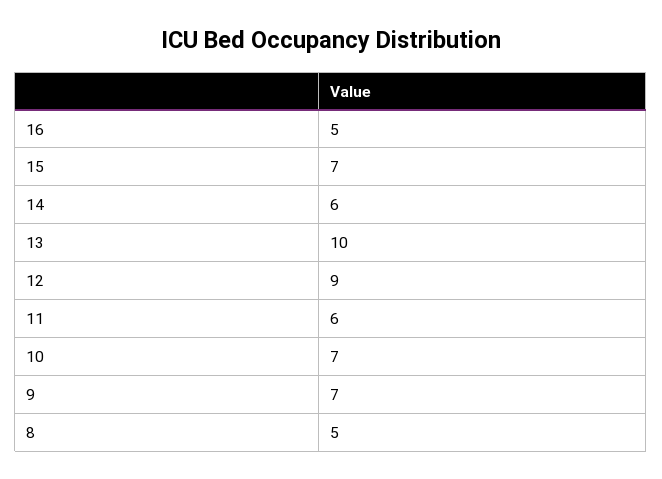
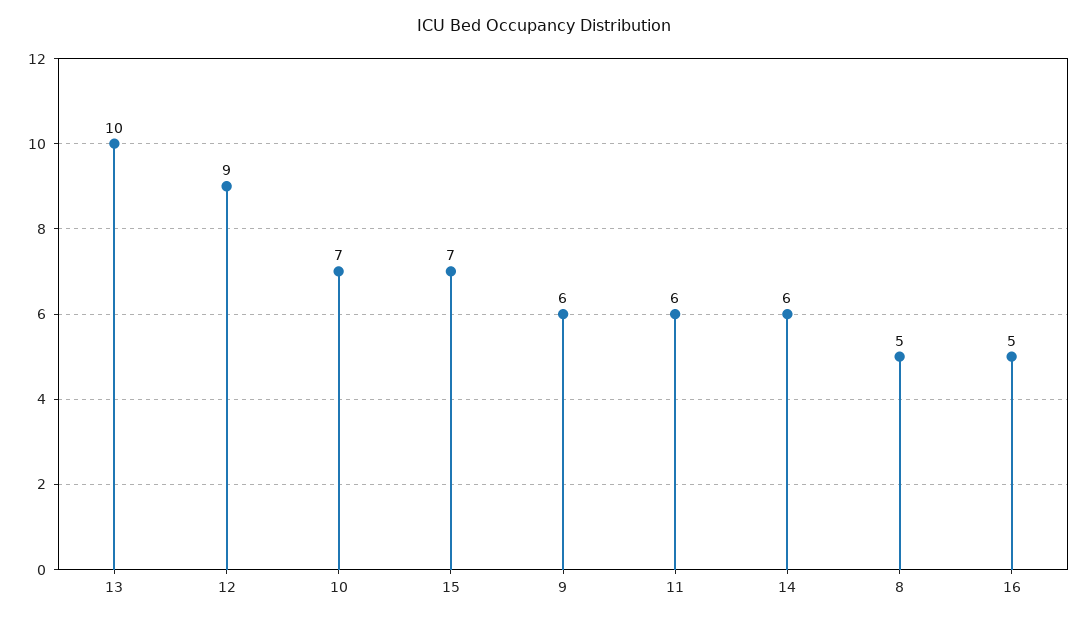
  {
    "16": 5,
    "15": 7,
    "14": 6,
    "13": 10,
    "12": 9,
    "11": 6,
    "10": 7,
-   "9": 7,
+   "9": 6,
    "8": 5
  }

